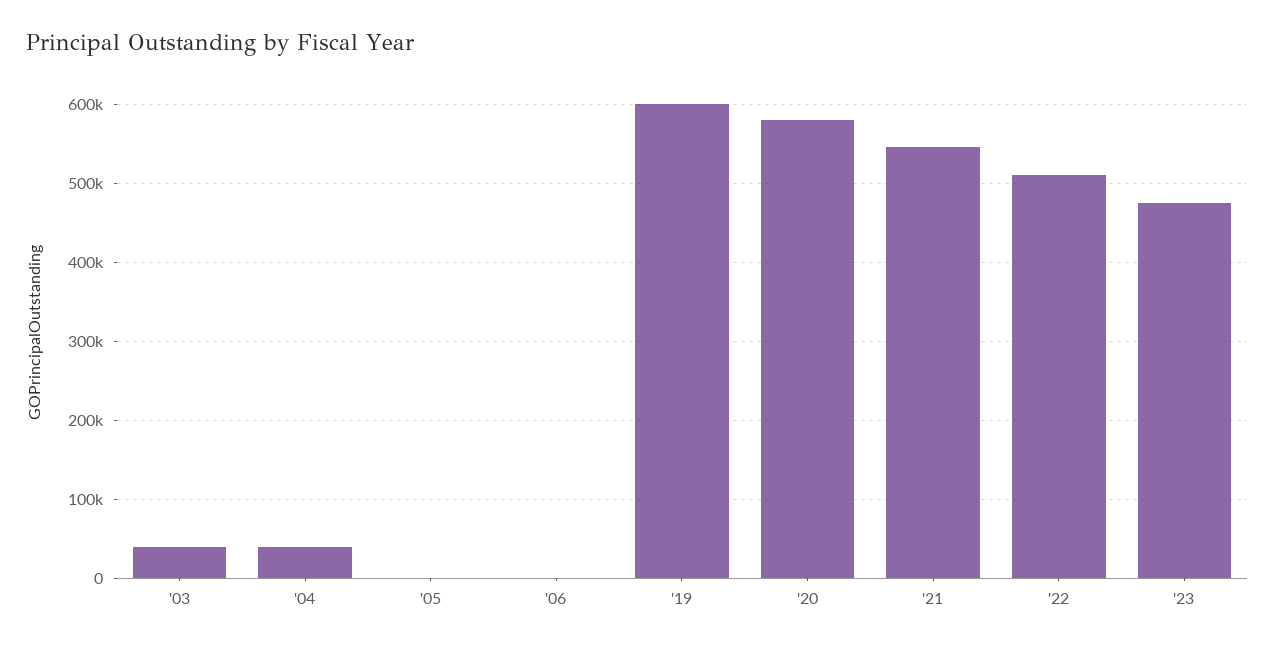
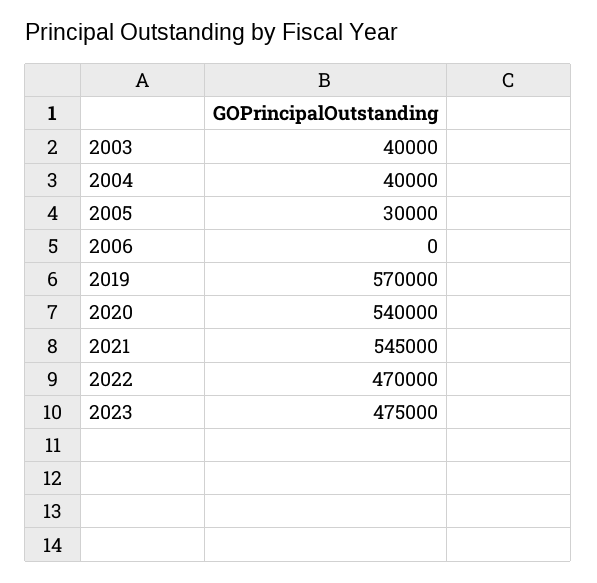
  {
    "'03": 40000,
    "'04": 40000,
-   "'05": 0,
+   "'05": 30000,
    "'06": 0,
-   "'19": 600000,
+   "'19": 570000,
-   "'20": 580000,
+   "'20": 540000,
    "'21": 545000,
-   "'22": 510000,
+   "'22": 470000,
    "'23": 475000
  }

